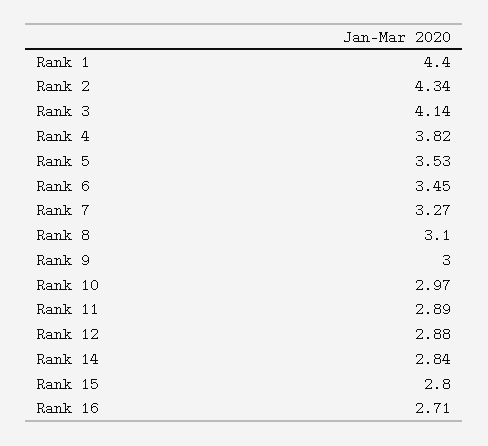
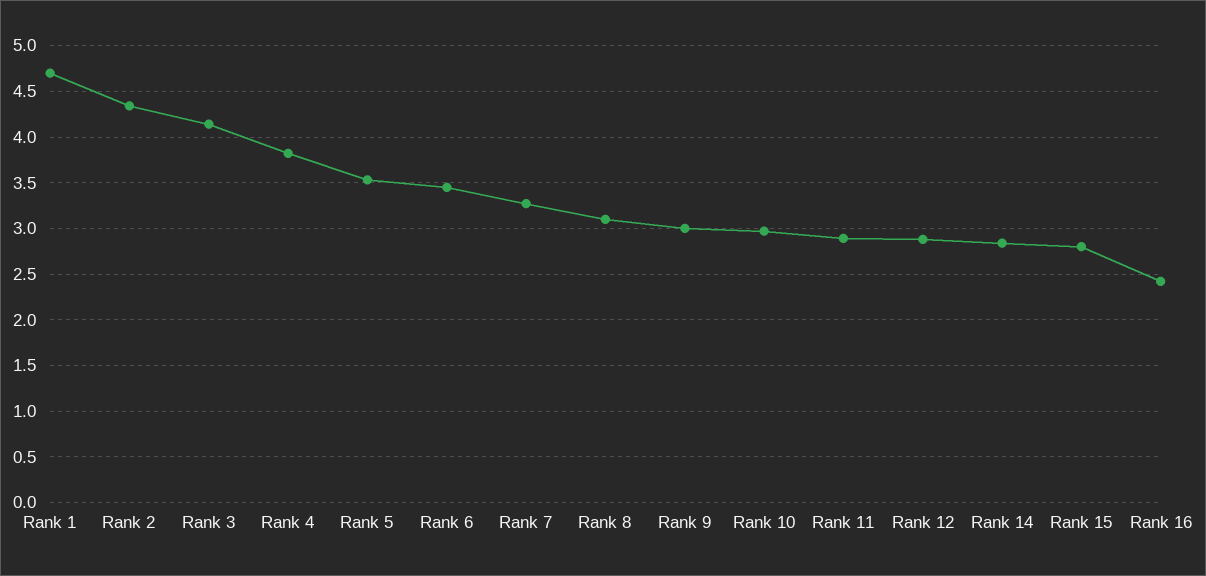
  {
-   "Rank 1": 4.4,
+   "Rank 1": 4.7,
    "Rank 2": 4.34,
    "Rank 3": 4.14,
    "Rank 4": 3.82,
    "Rank 5": 3.53,
    "Rank 6": 3.45,
    "Rank 7": 3.27,
    "Rank 8": 3.1,
    "Rank 9": 3,
    "Rank 10": 2.97,
    "Rank 11": 2.89,
    "Rank 12": 2.88,
    "Rank 14": 2.84,
    "Rank 15": 2.8,
-   "Rank 16": 2.71
+   "Rank 16": 2.4
  }

